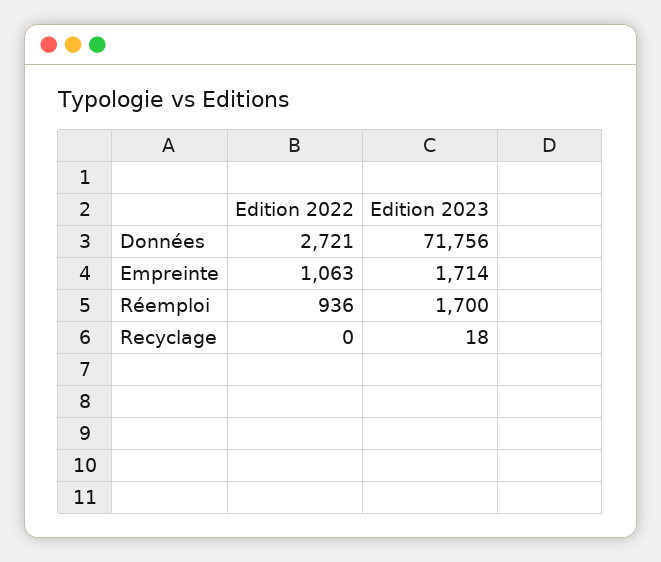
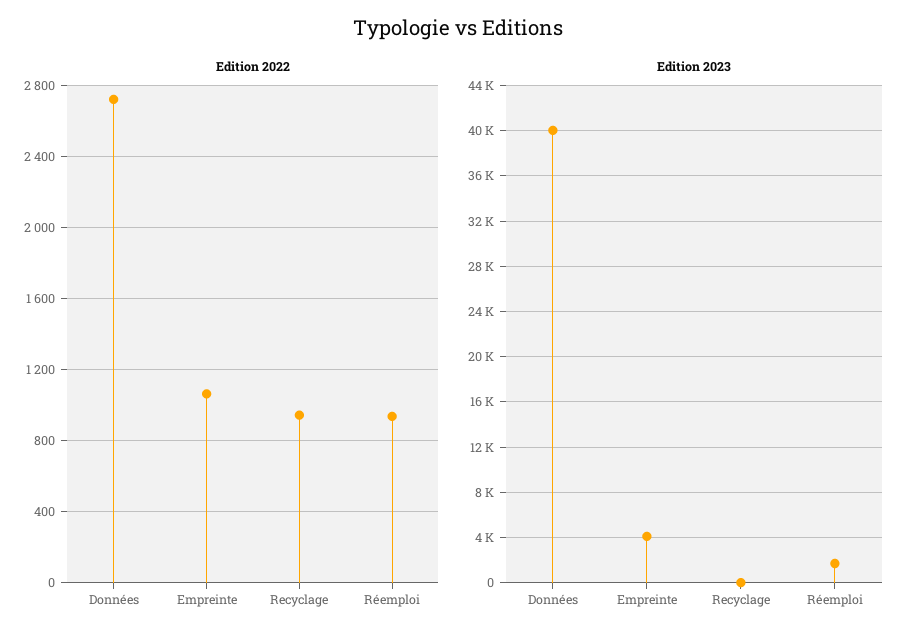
  {
    "Edition 2022": {
      "Données": 2721,
      "Empreinte": 1063,
      "Réemploi": 936,
-     "Recyclage": 0
+     "Recyclage": 950
    },
    "Edition 2023": {
-     "Données": 71756,
+     "Données": 40000,
-     "Empreinte": 1714,
+     "Empreinte": 4000,
      "Réemploi": 1700,
      "Recyclage": 18
    }
  }

